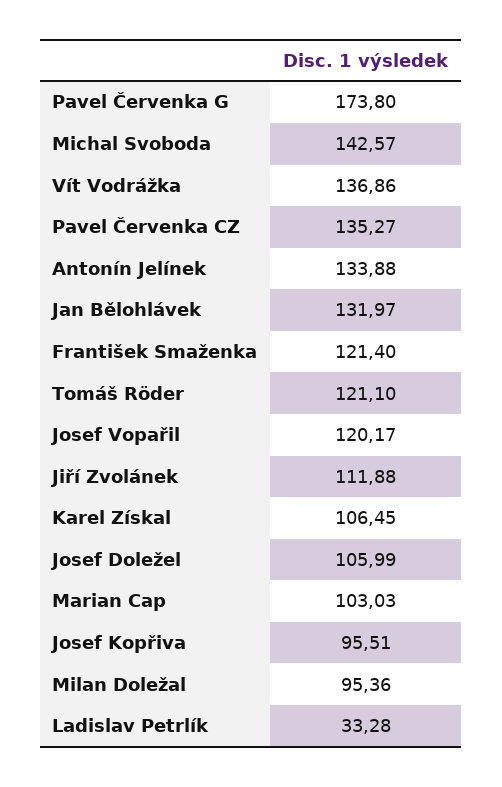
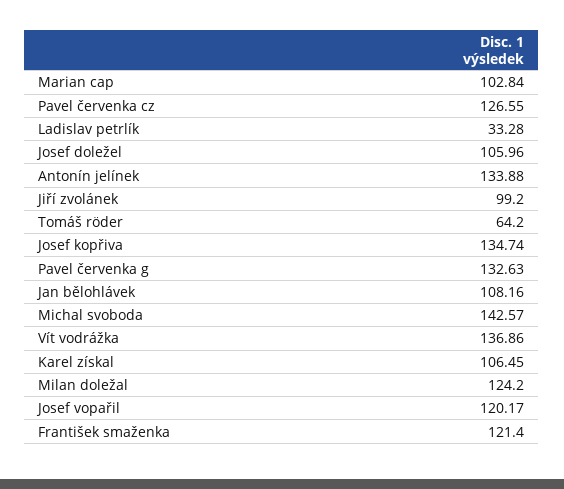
  {
-   "Pavel Červenka G": 173.8,
+   "Pavel Červenka G": 132.63,
    "Michal Svoboda": 142.57,
    "Vít Vodrážka": 136.86,
-   "Pavel Červenka CZ": 135.27,
+   "Pavel Červenka CZ": 126.55,
    "Antonín Jelínek": 133.88,
-   "Jan Bělohlávek": 131.97,
+   "Jan Bělohlávek": 108.16,
    "František Smaženka": 121.4,
-   "Tomáš Röder": 121.1,
+   "Tomáš Röder": 64.2,
    "Josef Vopařil": 120.17,
-   "Jiří Zvolánek": 111.88,
+   "Jiří Zvolánek": 99.2,
    "Karel Získal": 106.45,
-   "Josef Doležel": 105.99,
+   "Josef Doležel": 105.96,
-   "Marian Cap": 103.03,
+   "Marian Cap": 102.84,
-   "Josef Kopřiva": 95.51,
+   "Josef Kopřiva": 134.74,
-   "Milan Doležal": 95.36,
+   "Milan Doležal": 124.2,
    "Ladislav Petrlík": 33.28
  }

